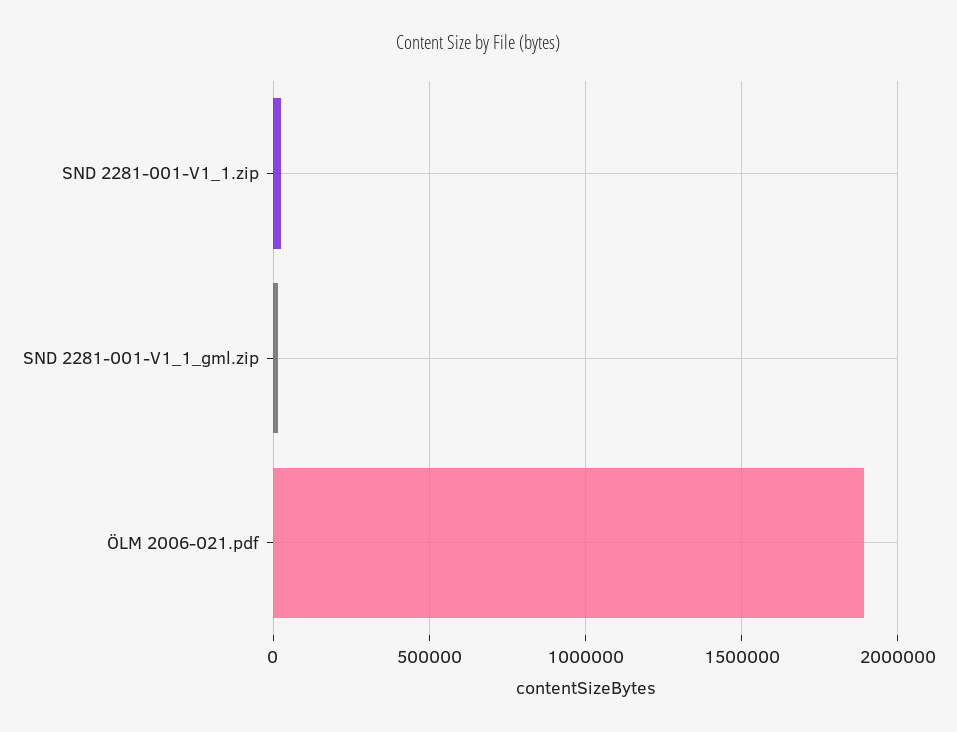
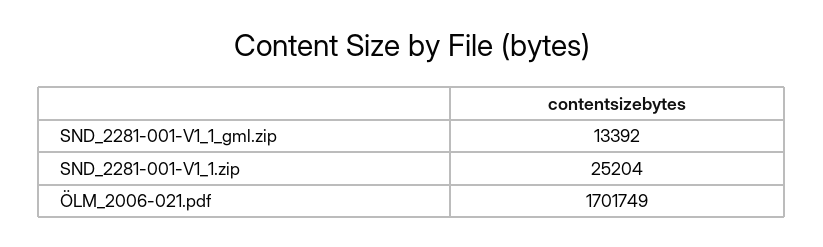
  {
    "SND 2281-001-V1_1.zip": 25204,
    "SND 2281-001-V1_1_gml.zip": 13392,
-   "ÖLM 2006-021.pdf": 1900000
+   "ÖLM 2006-021.pdf": 1701749
  }

